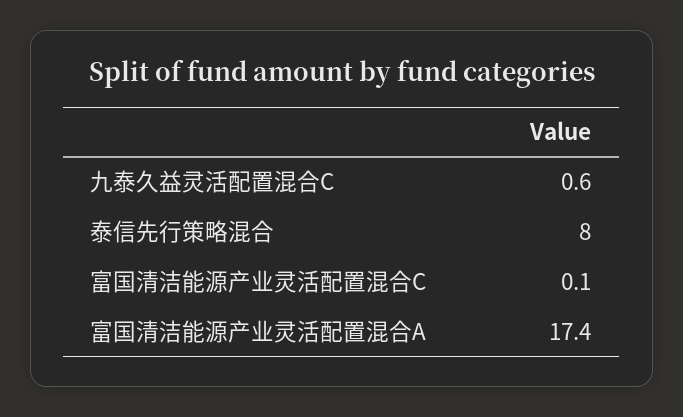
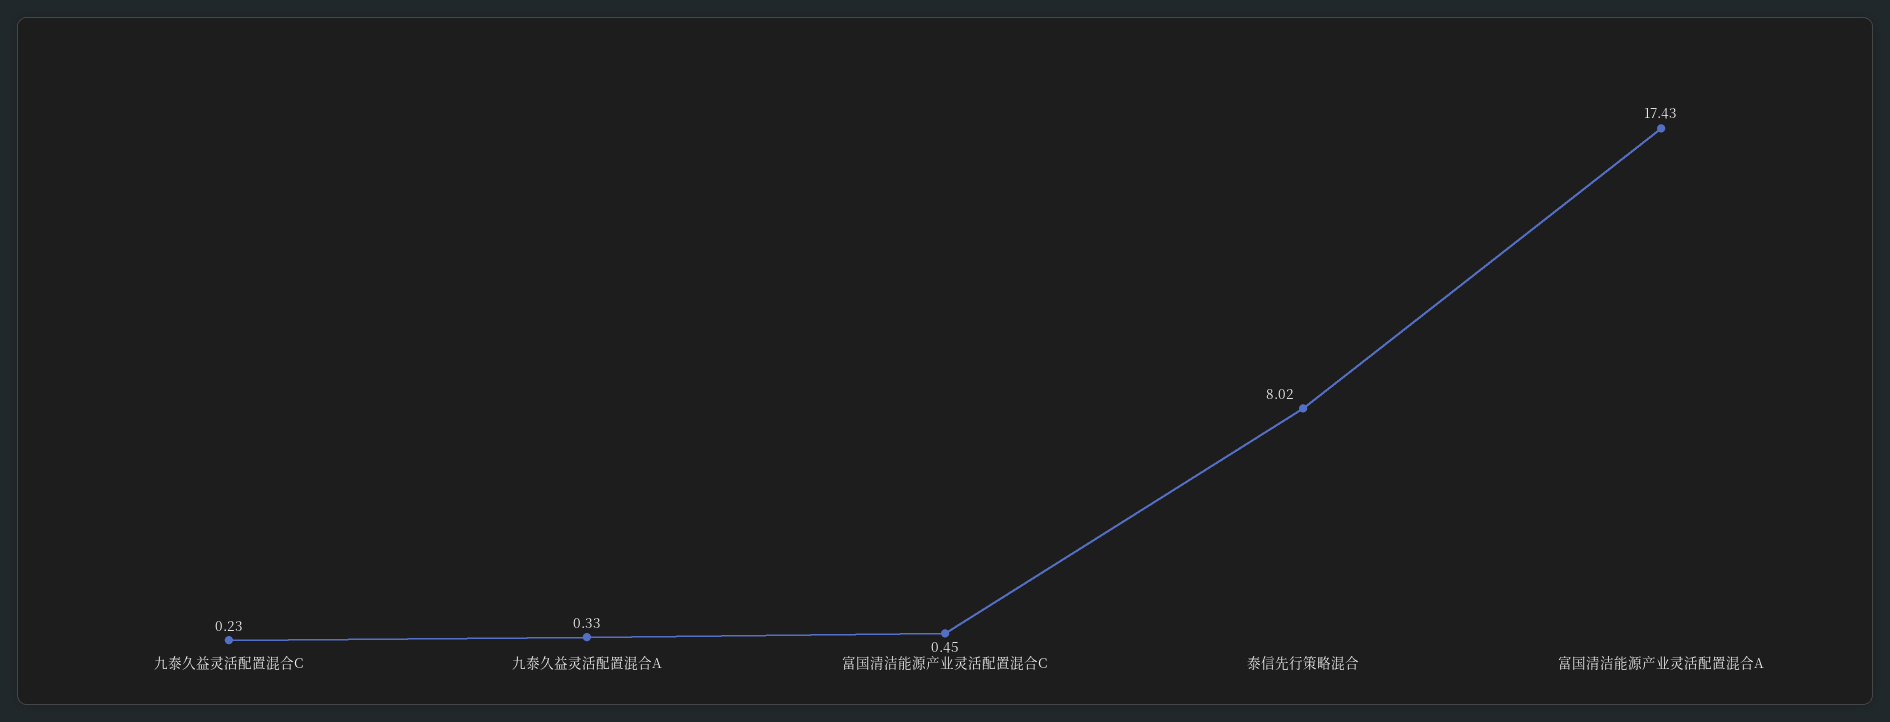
  {
-   "九泰久益灵活配置混合C": 0.6,
+   "九泰久益灵活配置混合C": 0.23,
    "泰信先行策略混合": 8.02,
-   "富国清洁能源产业灵活配置混合C": 0.1,
+   "富国清洁能源产业灵活配置混合C": 0.45,
-   "富国清洁能源产业灵活配置混合A": 17.43
+   "富国清洁能源产业灵活配置混合A": 17.43,
+   "九泰久益灵活配置混合A": 0.33
  }

